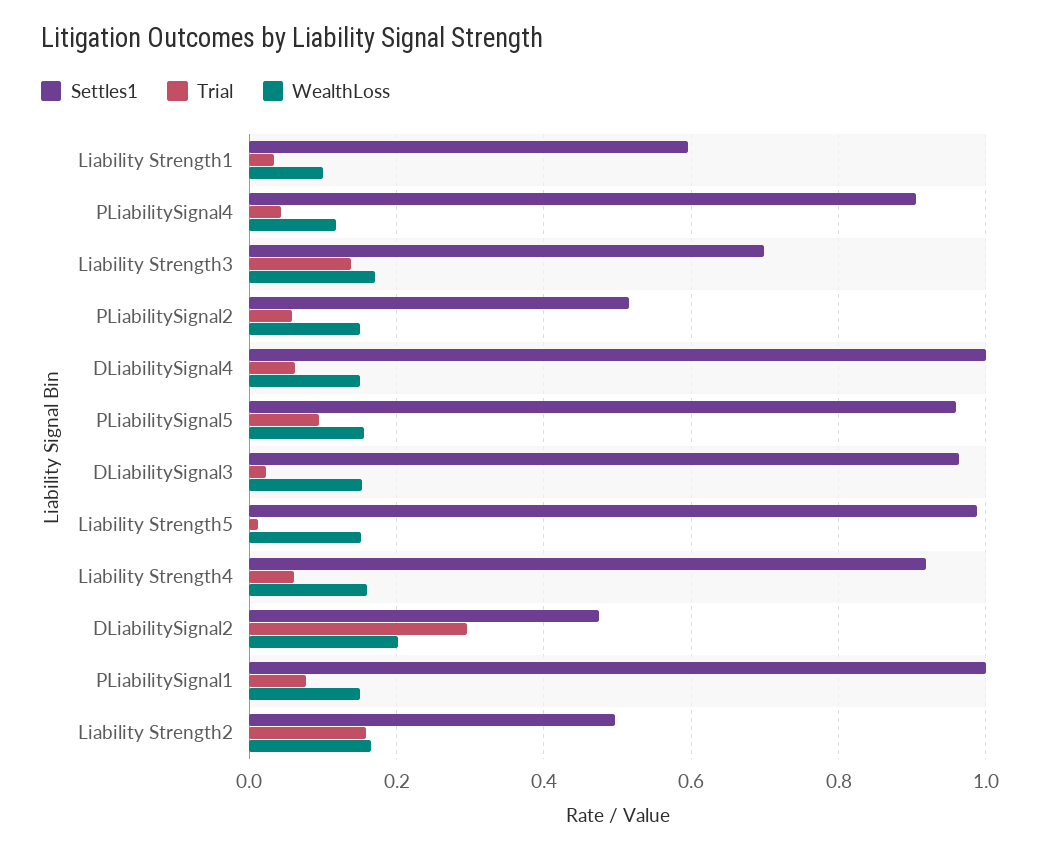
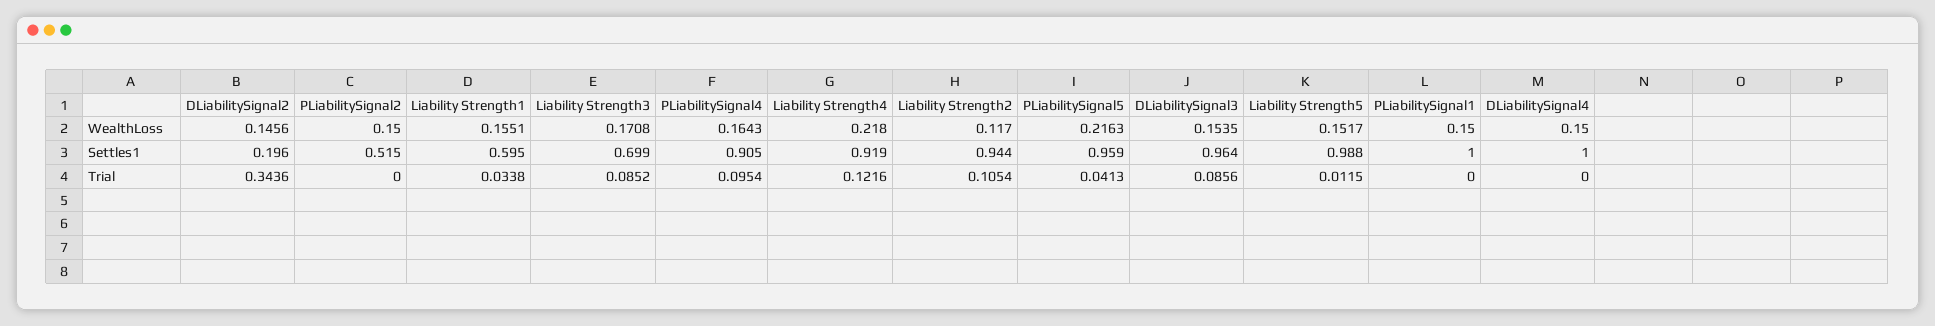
  {
    "Settles1": {
      "Liability Strength1": 0.595,
      "PLiabilitySignal4": 0.905,
      "Liability Strength3": 0.699,
      "PLiabilitySignal2": 0.515,
      "DLiabilitySignal4": 1,
      "PLiabilitySignal5": 0.959,
      "DLiabilitySignal3": 0.964,
      "Liability Strength5": 0.988,
      "Liability Strength4": 0.919,
-     "DLiabilitySignal2": 0.48,
+     "DLiabilitySignal2": 0.196,
      "PLiabilitySignal1": 1,
-     "Liability Strength2": 0.5
+     "Liability Strength2": 0.944
    },
    "Trial": {
      "Liability Strength1": 0.0338,
-     "PLiabilitySignal4": 0.04,
+     "PLiabilitySignal4": 0.0954,
-     "Liability Strength3": 0.14,
+     "Liability Strength3": 0.0852,
-     "PLiabilitySignal2": 0.06,
+     "PLiabilitySignal2": 0,
-     "DLiabilitySignal4": 0.06,
+     "DLiabilitySignal4": 0,
-     "PLiabilitySignal5": 0.1,
+     "PLiabilitySignal5": 0.0413,
-     "DLiabilitySignal3": 0.02,
+     "DLiabilitySignal3": 0.0856,
      "Liability Strength5": 0.0115,
-     "Liability Strength4": 0.06,
+     "Liability Strength4": 0.1216,
-     "DLiabilitySignal2": 0.3,
+     "DLiabilitySignal2": 0.3436,
-     "PLiabilitySignal1": 0.08,
+     "PLiabilitySignal1": 0,
-     "Liability Strength2": 0.16
+     "Liability Strength2": 0.1054
    },
    "WealthLoss": {
-     "Liability Strength1": 0.1,
+     "Liability Strength1": 0.1551,
-     "PLiabilitySignal4": 0.12,
+     "PLiabilitySignal4": 0.1643,
      "Liability Strength3": 0.1708,
      "PLiabilitySignal2": 0.15,
      "DLiabilitySignal4": 0.15,
-     "PLiabilitySignal5": 0.16,
+     "PLiabilitySignal5": 0.2163,
      "DLiabilitySignal3": 0.1535,
      "Liability Strength5": 0.1517,
-     "Liability Strength4": 0.16,
+     "Liability Strength4": 0.218,
-     "DLiabilitySignal2": 0.2,
+     "DLiabilitySignal2": 0.1456,
      "PLiabilitySignal1": 0.15,
-     "Liability Strength2": 0.16
+     "Liability Strength2": 0.117
    }
  }

